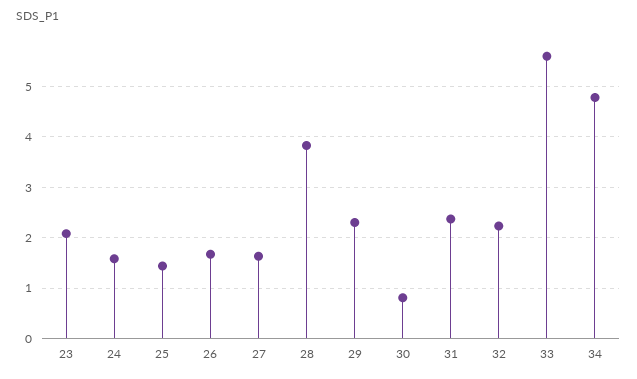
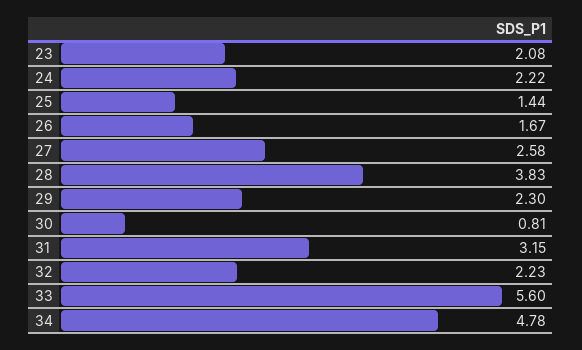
  {
    "23": 2.08,
-   "24": 1.6,
+   "24": 2.22,
    "25": 1.44,
    "26": 1.67,
-   "27": 1.6,
+   "27": 2.58,
    "28": 3.83,
    "29": 2.3,
    "30": 0.81,
-   "31": 2.4,
+   "31": 3.15,
    "32": 2.23,
    "33": 5.6,
    "34": 4.78
  }

